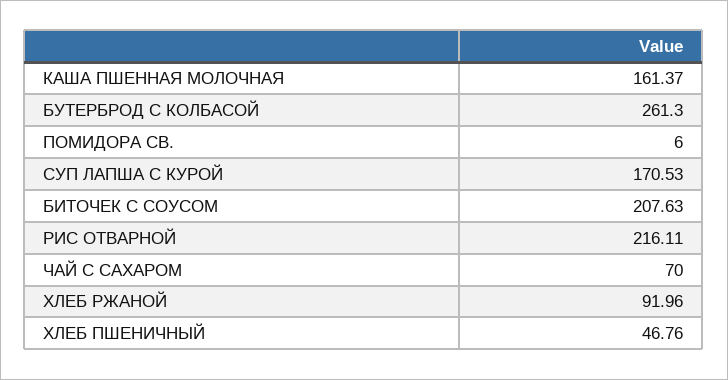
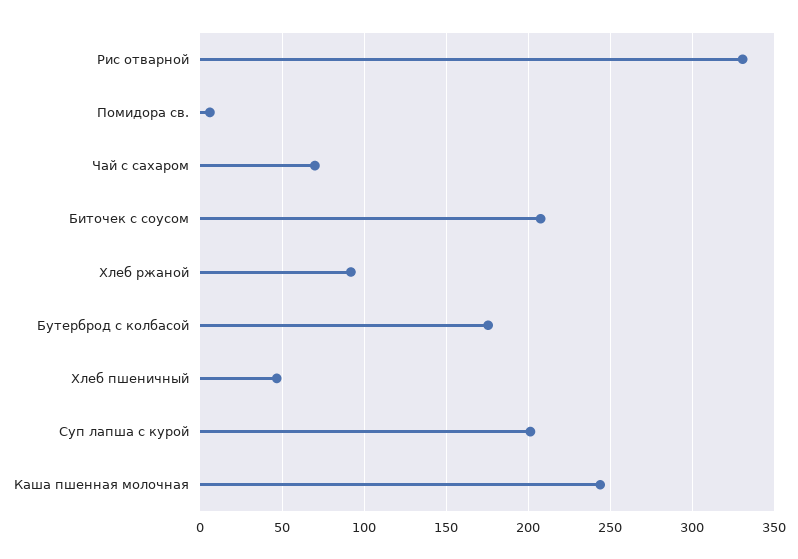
  {
-   "КАША ПШЕННАЯ МОЛОЧНАЯ": 161.37,
+   "КАША ПШЕННАЯ МОЛОЧНАЯ": 245,
-   "БУТЕРБРОД С КОЛБАСОЙ": 261.3,
+   "БУТЕРБРОД С КОЛБАСОЙ": 175,
    "ПОМИДОРА СВ.": 6,
-   "СУП ЛАПША С КУРОЙ": 170.53,
+   "СУП ЛАПША С КУРОЙ": 200,
    "БИТОЧЕК С СОУСОМ": 207.63,
-   "РИС ОТВАРНОЙ": 216.11,
+   "РИС ОТВАРНОЙ": 330,
    "ЧАЙ С САХАРОМ": 70,
    "ХЛЕБ РЖАНОЙ": 91.96,
    "ХЛЕБ ПШЕНИЧНЫЙ": 46.76
  }

